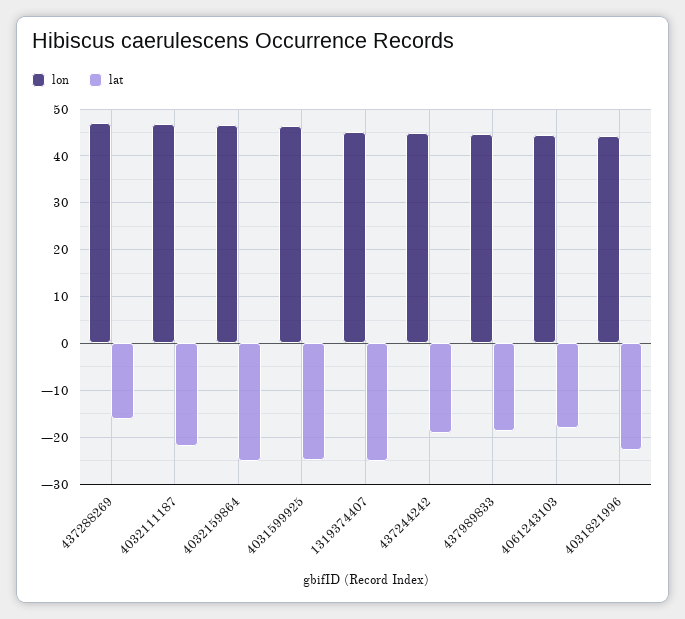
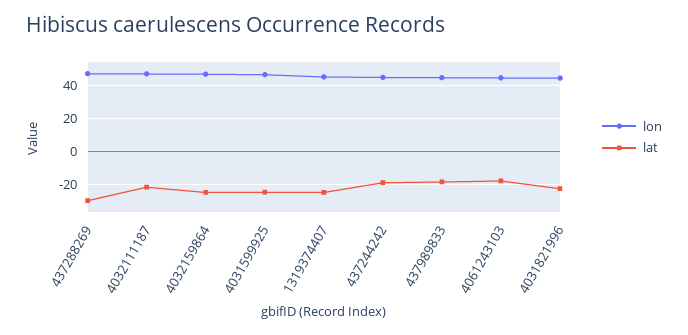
  {
    "lon": {
      "437288269": 48,
      "4032111187": 46,
      "4032159864": 46,
      "4031599925": 46,
      "1319374407": 46,
      "437244242": 44,
      "437989833": 44,
      "4061243103": 44,
      "4031821996": 44
    },
    "lat": {
-     "437288269": -16,
+     "437288269": -30,
      "4032111187": -22,
      "4032159864": -26,
      "4031599925": -24,
      "1319374407": -26,
      "437244242": -20,
      "437989833": -18,
      "4061243103": -18,
      "4031821996": -22
    }
  }

